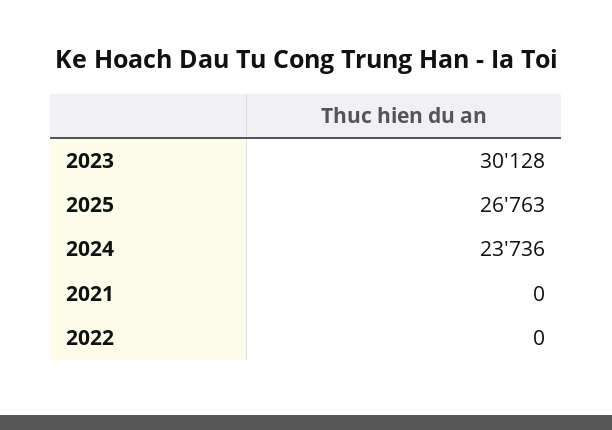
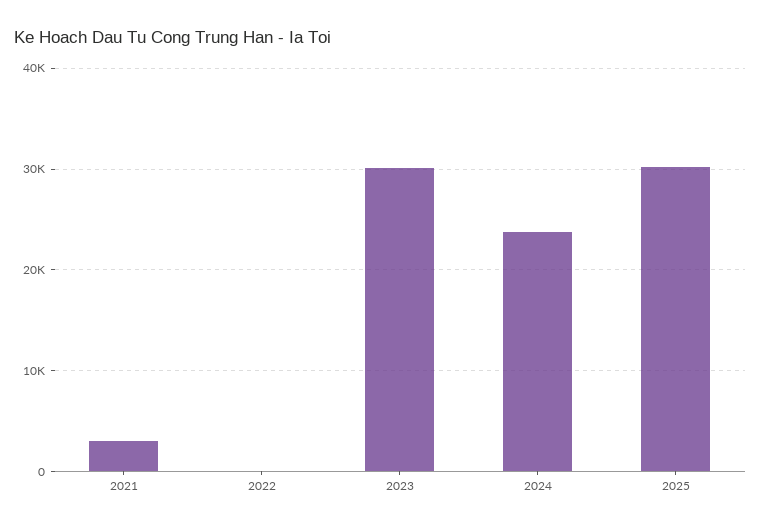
  {
    "2023": 30128,
-   "2025": 26763,
+   "2025": 30000,
    "2024": 23736,
-   "2021": 0,
+   "2021": 3000,
    "2022": 0
  }

